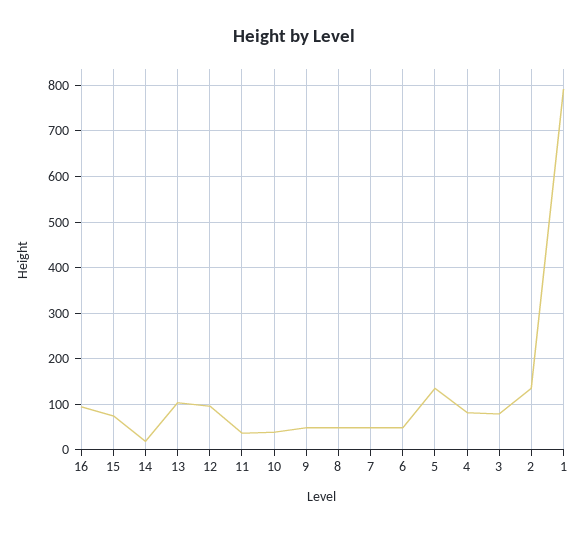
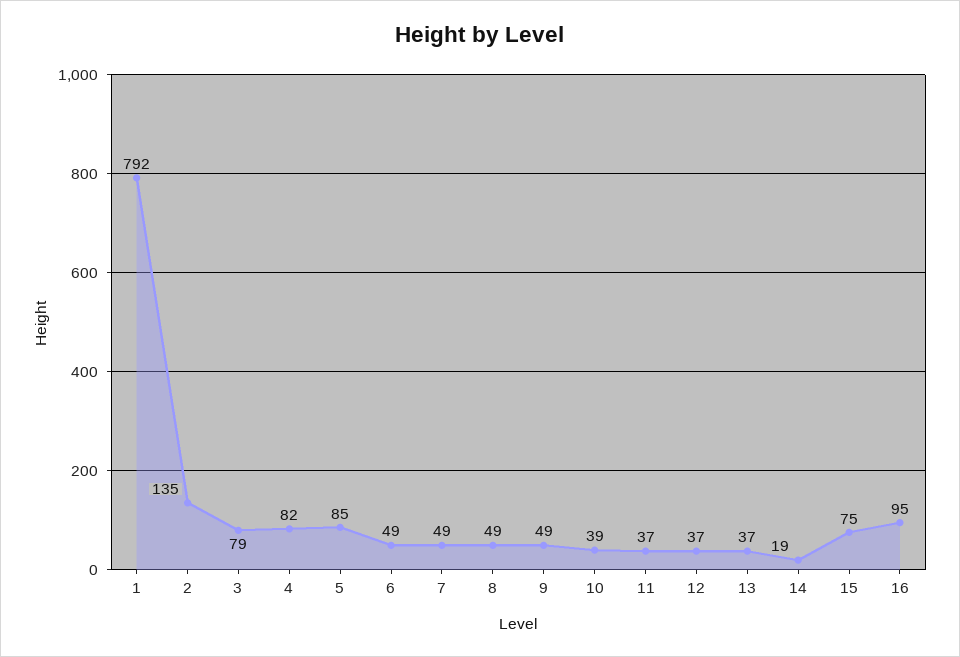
  {
    "16": 95,
    "15": 75,
    "14": 19,
-   "13": 100,
+   "13": 37,
-   "12": 100,
+   "12": 37,
    "11": 37,
    "10": 39,
    "9": 49,
    "8": 49,
    "7": 49,
    "6": 49,
-   "5": 140,
+   "5": 85,
    "4": 82,
    "3": 79,
    "2": 135,
    "1": 792
  }

